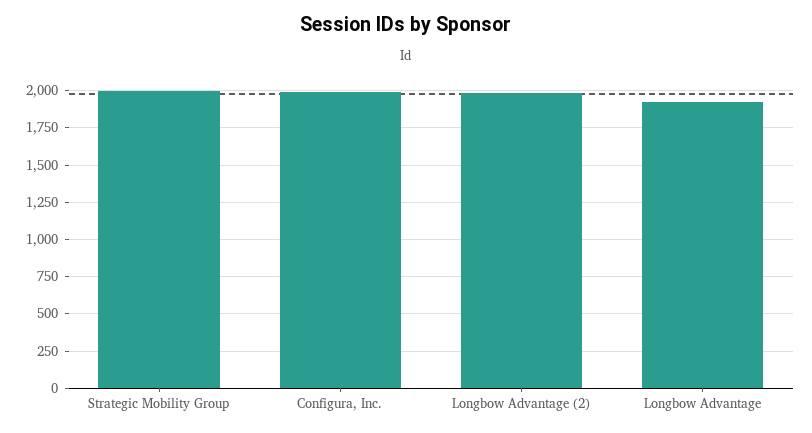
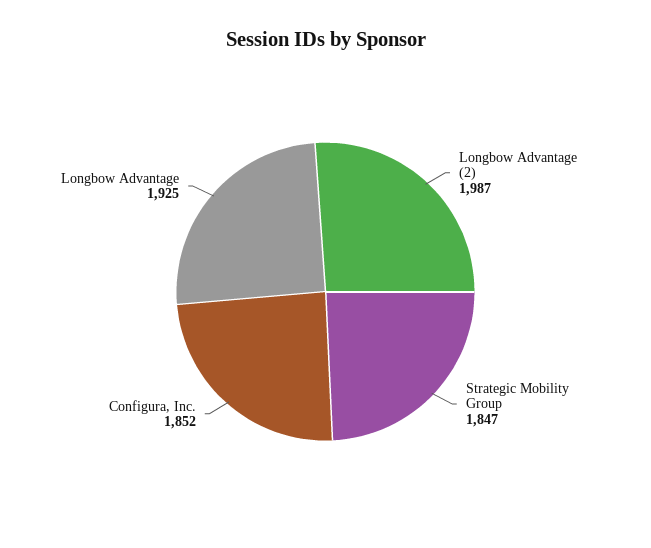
  {
-   "Strategic Mobility Group": 2000,
+   "Strategic Mobility Group": 1847,
-   "Configura, Inc.": 2000,
+   "Configura, Inc.": 1852,
    "Longbow Advantage (2)": 1987,
    "Longbow Advantage": 1925
  }

